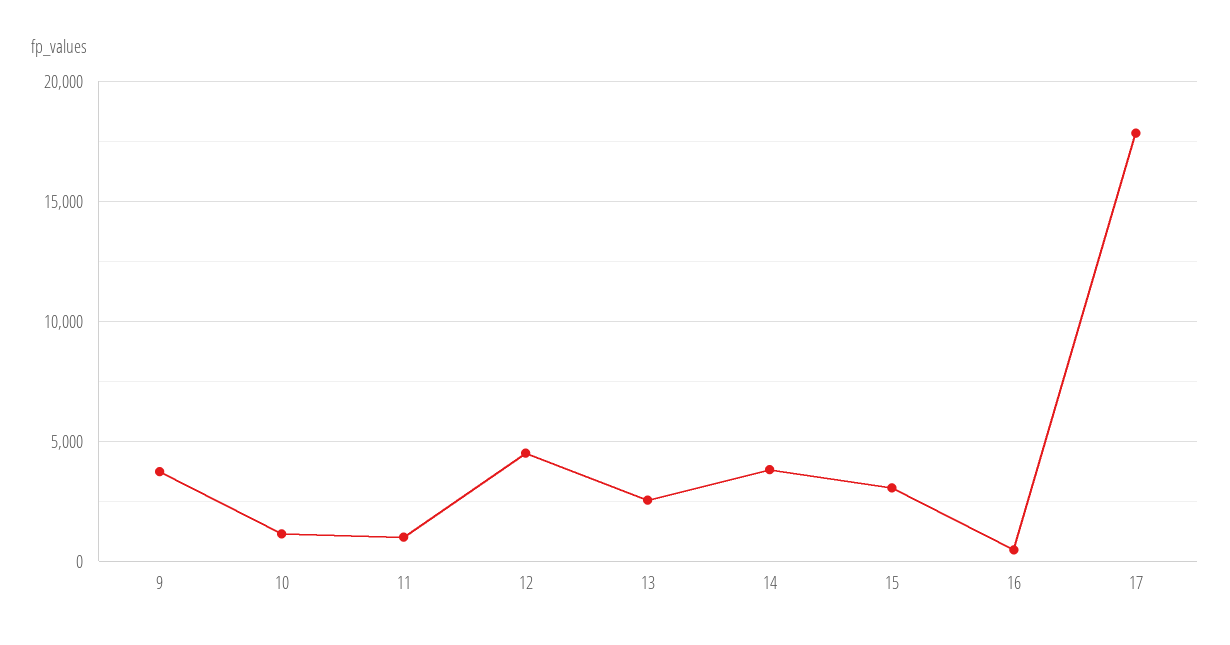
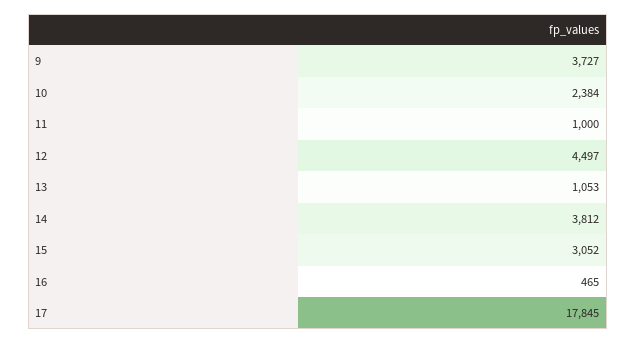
  {
    "9": 3727,
-   "10": 1000,
+   "10": 2384,
    "11": 1000,
    "12": 4497,
-   "13": 2500,
+   "13": 1053,
    "14": 3812,
    "15": 3052,
    "16": 465,
    "17": 17845
  }

